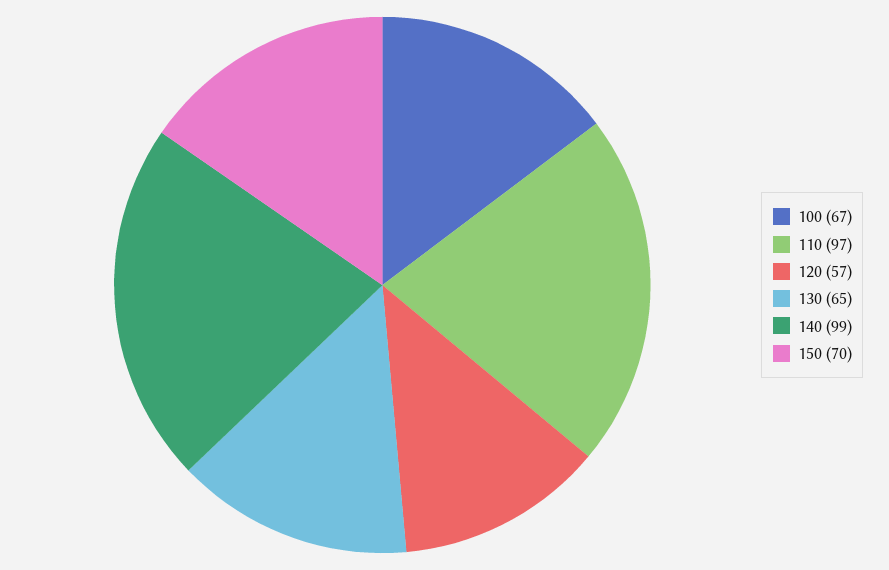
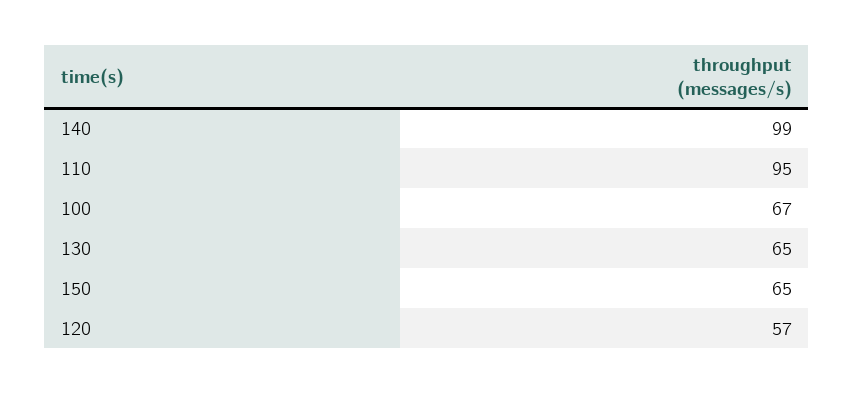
  {
    "100": 67,
-   "110": 97,
+   "110": 95,
    "120": 57,
    "130": 65,
    "140": 99,
-   "150": 70
+   "150": 65
  }

